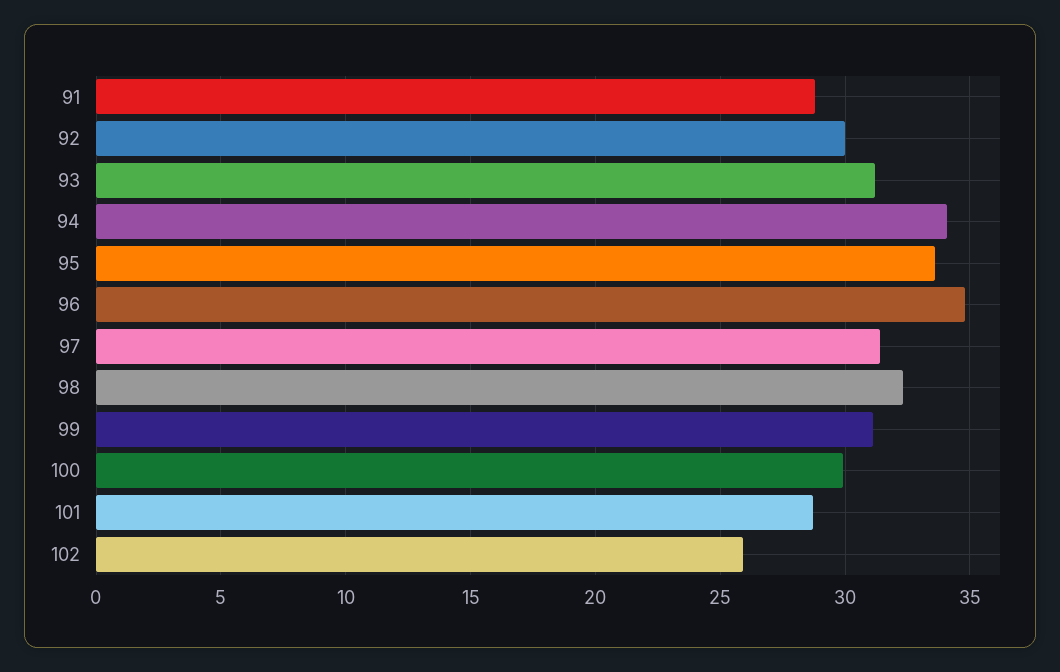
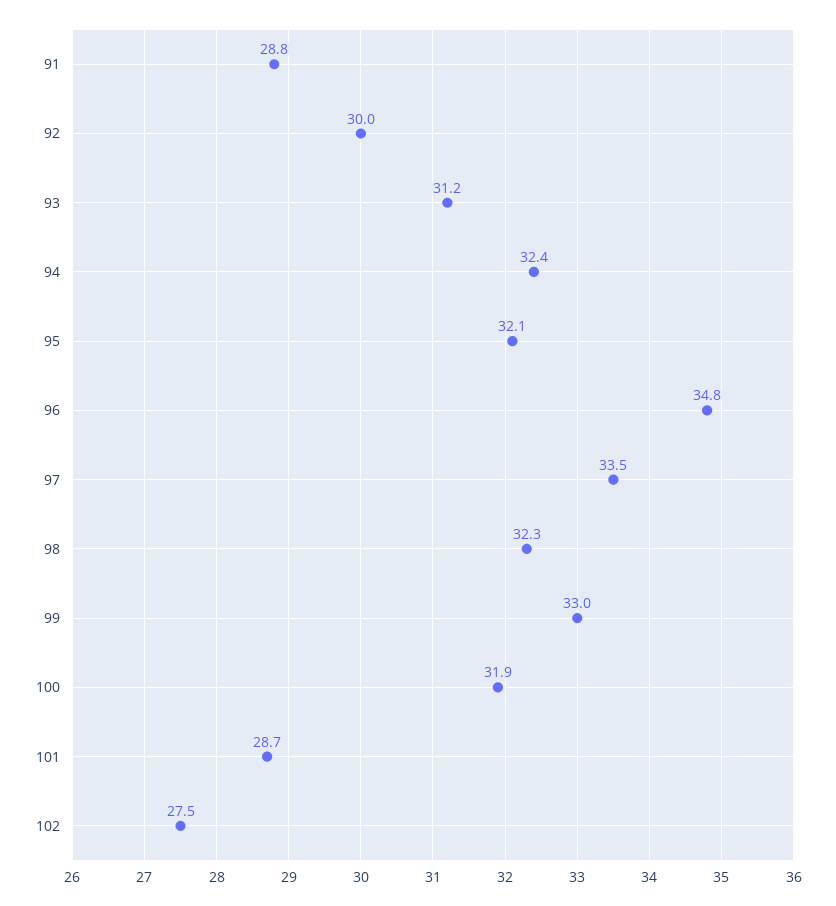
  {
    "91": 28.8,
    "92": 30,
    "93": 31.2,
-   "94": 34,
+   "94": 32.4,
-   "95": 33.5,
+   "95": 32.1,
    "96": 34.8,
-   "97": 31.5,
+   "97": 33.5,
    "98": 32.3,
-   "99": 31,
+   "99": 33,
-   "100": 30,
+   "100": 31.9,
    "101": 28.7,
-   "102": 26
+   "102": 27.5
  }

